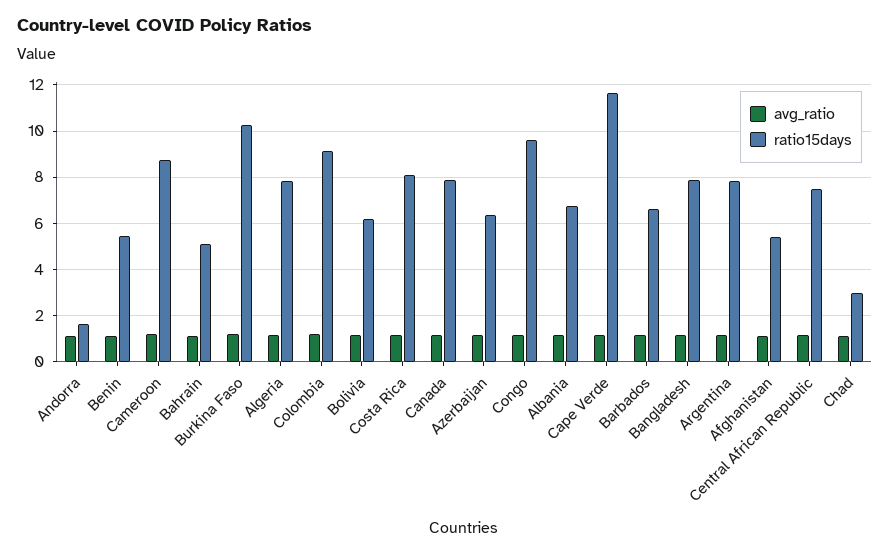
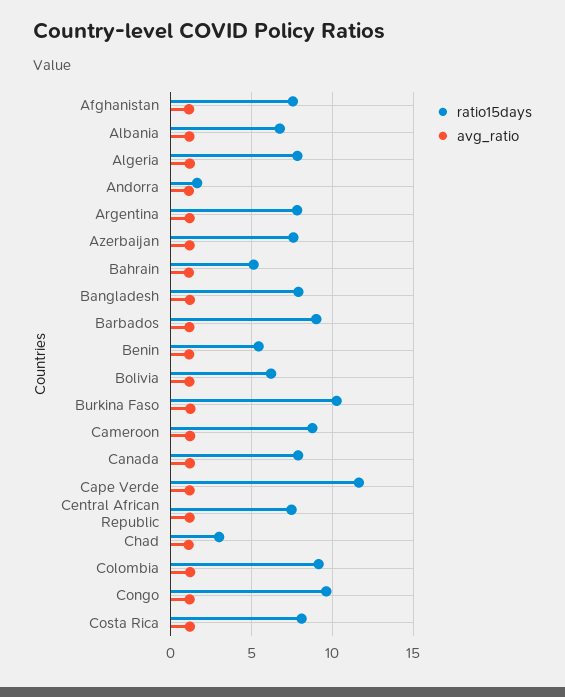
  {
    "avg_ratio": {
      "Andorra": 1,
      "Benin": 1,
      "Cameroon": 1,
      "Bahrain": 1,
      "Burkina Faso": 1,
      "Algeria": 1,
      "Colombia": 1,
      "Bolivia": 1,
      "Costa Rica": 1,
      "Canada": 1,
      "Azerbaijan": 1,
      "Congo": 1,
      "Albania": 1,
      "Cape Verde": 1,
      "Barbados": 1,
      "Bangladesh": 1,
      "Argentina": 1,
      "Afghanistan": 1,
      "Central African Republic": 1,
      "Chad": 1
    },
    "ratio15days": {
      "Andorra": 1.5,
      "Benin": 5.5,
      "Cameroon": 9,
      "Bahrain": 5,
      "Burkina Faso": 10.5,
      "Algeria": 8,
      "Colombia": 9,
      "Bolivia": 6,
      "Costa Rica": 8,
      "Canada": 8,
-     "Azerbaijan": 6.5,
+     "Azerbaijan": 7.5,
      "Congo": 9.5,
      "Albania": 6.5,
      "Cape Verde": 11.5,
-     "Barbados": 6.5,
+     "Barbados": 9,
      "Bangladesh": 8,
      "Argentina": 8,
-     "Afghanistan": 5.5,
+     "Afghanistan": 7.5,
      "Central African Republic": 7.5,
      "Chad": 3
    }
  }

